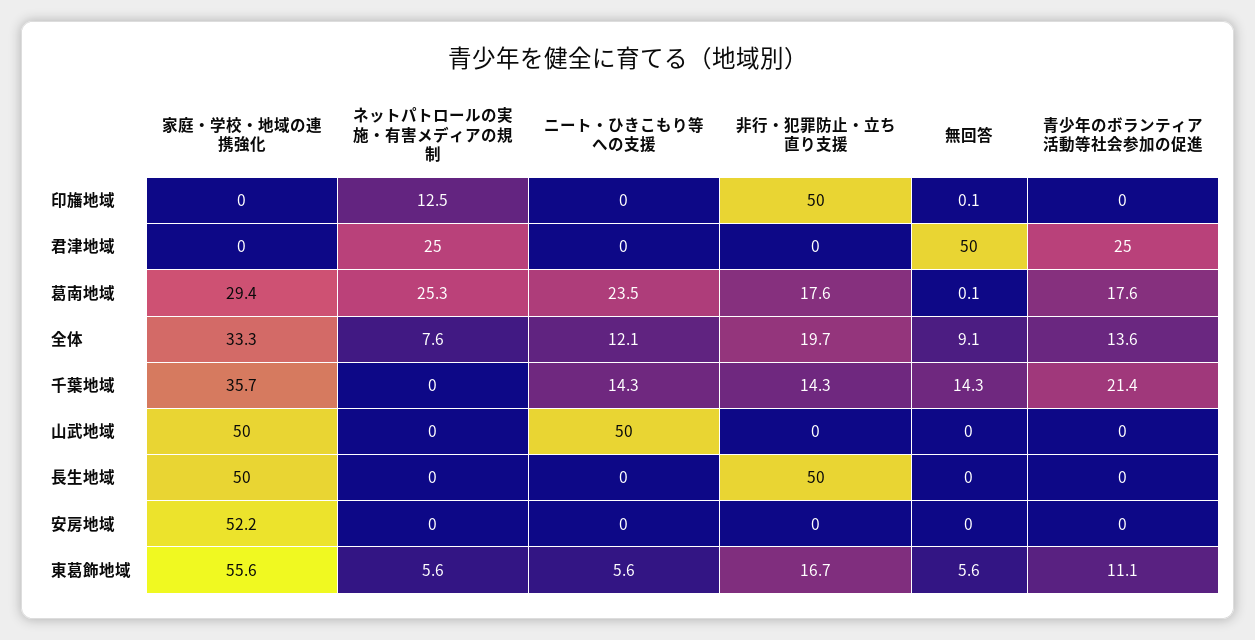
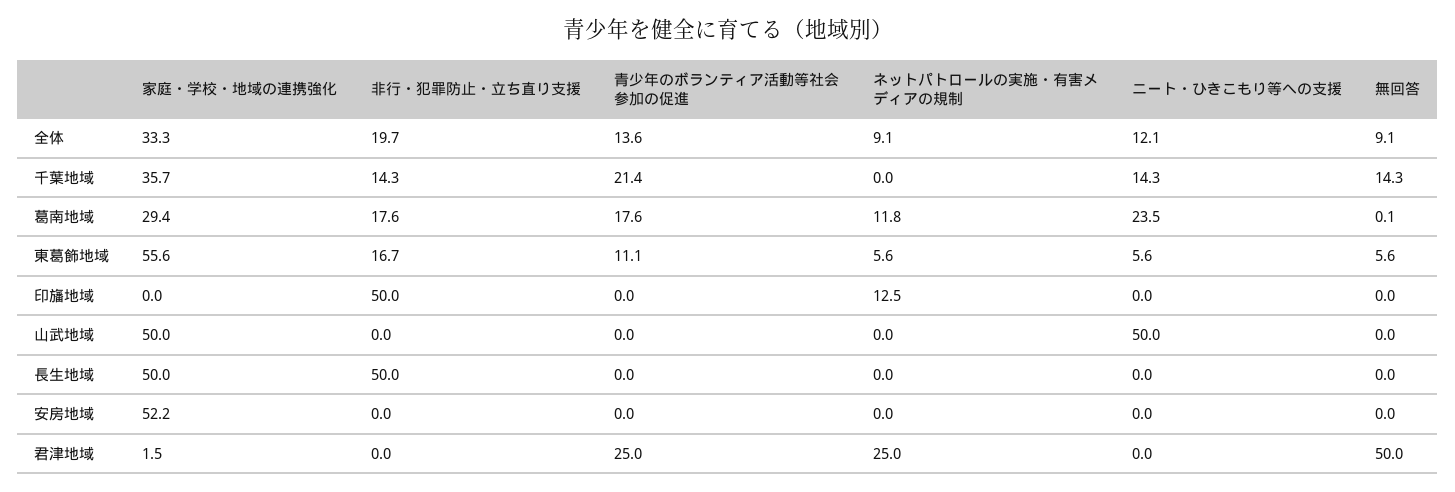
  {
    "家庭・学校・地域の連携強化": {
      "印旛地域": 0,
-     "君津地域": 0,
+     "君津地域": 1.5,
      "葛南地域": 29.4,
      "全体": 33.3,
      "千葉地域": 35.7,
      "山武地域": 50,
      "長生地域": 50,
      "安房地域": 52.2,
      "東葛飾地域": 55.6
    },
    "ネットパトロールの実施・有害メディアの規制": {
      "印旛地域": 12.5,
      "君津地域": 25,
-     "葛南地域": 25.3,
+     "葛南地域": 11.8,
-     "全体": 7.6,
+     "全体": 9.1,
      "千葉地域": 0,
      "山武地域": 0,
      "長生地域": 0,
      "安房地域": 0,
      "東葛飾地域": 5.6
    },
    "ニート・ひきこもり等への支援": {
      "印旛地域": 0,
      "君津地域": 0,
      "葛南地域": 23.5,
      "全体": 12.1,
      "千葉地域": 14.3,
      "山武地域": 50,
      "長生地域": 0,
      "安房地域": 0,
      "東葛飾地域": 5.6
    },
    "非行・犯罪防止・立ち直り支援": {
      "印旛地域": 50,
      "君津地域": 0,
      "葛南地域": 17.6,
      "全体": 19.7,
      "千葉地域": 14.3,
      "山武地域": 0,
      "長生地域": 50,
      "安房地域": 0,
      "東葛飾地域": 16.7
    },
    "無回答": {
-     "印旛地域": 0.1,
+     "印旛地域": 0,
      "君津地域": 50,
      "葛南地域": 0.1,
      "全体": 9.1,
      "千葉地域": 14.3,
      "山武地域": 0,
      "長生地域": 0,
      "安房地域": 0,
      "東葛飾地域": 5.6
    },
    "青少年のボランティア活動等社会参加の促進": {
      "印旛地域": 0,
      "君津地域": 25,
      "葛南地域": 17.6,
      "全体": 13.6,
      "千葉地域": 21.4,
      "山武地域": 0,
      "長生地域": 0,
      "安房地域": 0,
      "東葛飾地域": 11.1
    }
  }

